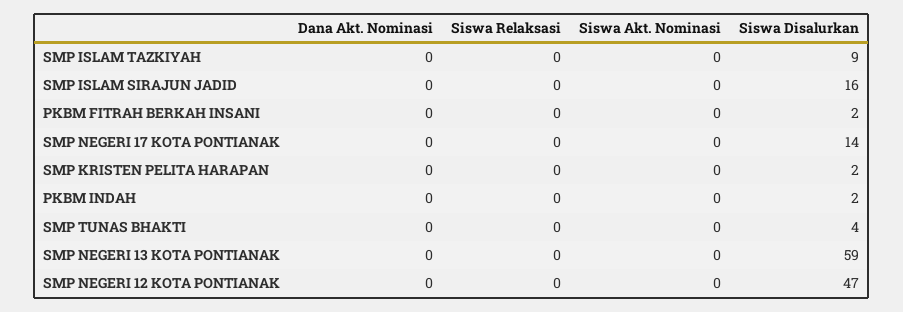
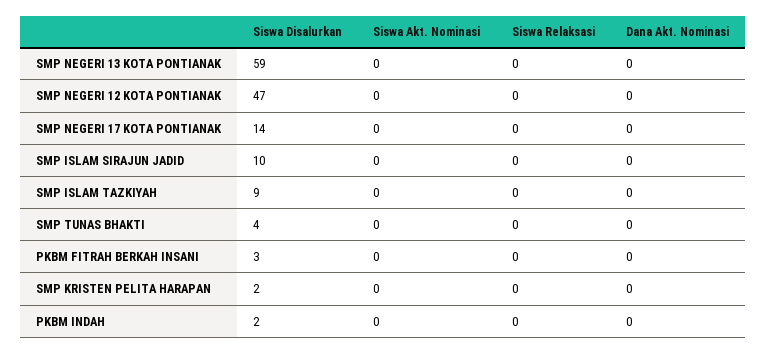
  {
    "Dana Akt. Nominasi": {
      "SMP ISLAM TAZKIYAH": 0,
      "SMP ISLAM SIRAJUN JADID": 0,
      "PKBM FITRAH BERKAH INSANI": 0,
      "SMP NEGERI 17 KOTA PONTIANAK": 0,
      "SMP KRISTEN PELITA HARAPAN": 0,
      "PKBM INDAH": 0,
      "SMP TUNAS BHAKTI": 0,
      "SMP NEGERI 13 KOTA PONTIANAK": 0,
      "SMP NEGERI 12 KOTA PONTIANAK": 0
    },
    "Siswa Relaksasi": {
      "SMP ISLAM TAZKIYAH": 0,
      "SMP ISLAM SIRAJUN JADID": 0,
      "PKBM FITRAH BERKAH INSANI": 0,
      "SMP NEGERI 17 KOTA PONTIANAK": 0,
      "SMP KRISTEN PELITA HARAPAN": 0,
      "PKBM INDAH": 0,
      "SMP TUNAS BHAKTI": 0,
      "SMP NEGERI 13 KOTA PONTIANAK": 0,
      "SMP NEGERI 12 KOTA PONTIANAK": 0
    },
    "Siswa Akt. Nominasi": {
      "SMP ISLAM TAZKIYAH": 0,
      "SMP ISLAM SIRAJUN JADID": 0,
      "PKBM FITRAH BERKAH INSANI": 0,
      "SMP NEGERI 17 KOTA PONTIANAK": 0,
      "SMP KRISTEN PELITA HARAPAN": 0,
      "PKBM INDAH": 0,
      "SMP TUNAS BHAKTI": 0,
      "SMP NEGERI 13 KOTA PONTIANAK": 0,
      "SMP NEGERI 12 KOTA PONTIANAK": 0
    },
    "Siswa Disalurkan": {
      "SMP ISLAM TAZKIYAH": 9,
-     "SMP ISLAM SIRAJUN JADID": 16,
+     "SMP ISLAM SIRAJUN JADID": 10,
-     "PKBM FITRAH BERKAH INSANI": 2,
+     "PKBM FITRAH BERKAH INSANI": 3,
      "SMP NEGERI 17 KOTA PONTIANAK": 14,
      "SMP KRISTEN PELITA HARAPAN": 2,
      "PKBM INDAH": 2,
      "SMP TUNAS BHAKTI": 4,
      "SMP NEGERI 13 KOTA PONTIANAK": 59,
      "SMP NEGERI 12 KOTA PONTIANAK": 47
    }
  }

